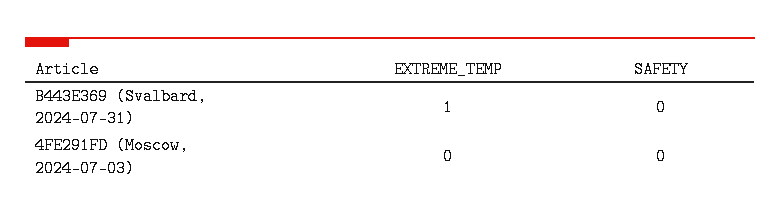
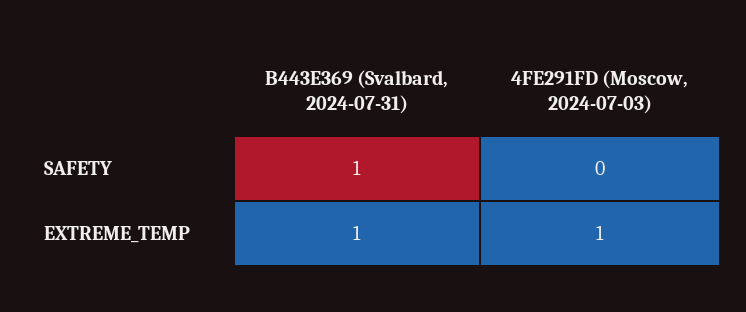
  {
    "EXTREME_TEMP": {
      "B443E369 (Svalbard, 2024-07-31)": 1,
-     "4FE291FD (Moscow, 2024-07-03)": 0
+     "4FE291FD (Moscow, 2024-07-03)": 1
    },
    "SAFETY": {
-     "B443E369 (Svalbard, 2024-07-31)": 0,
+     "B443E369 (Svalbard, 2024-07-31)": 1,
      "4FE291FD (Moscow, 2024-07-03)": 0
    }
  }

